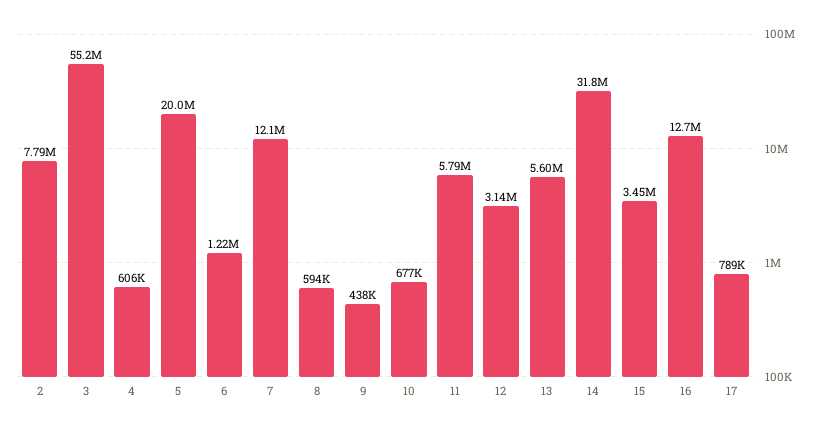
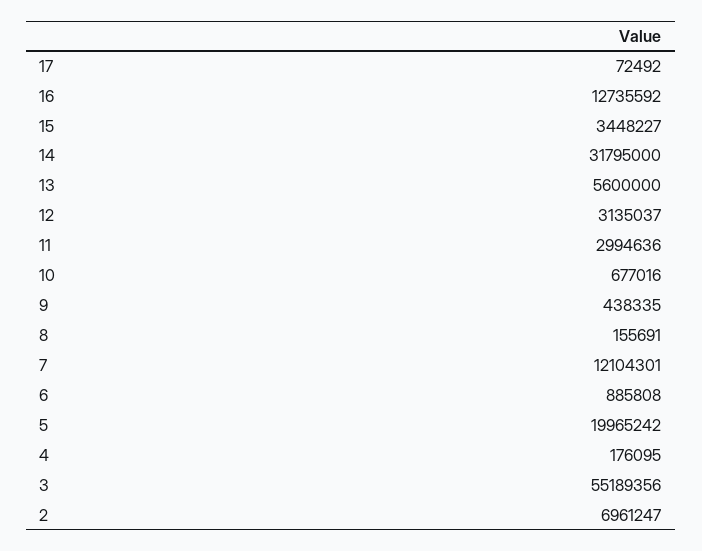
  {
-   "2": 7790000,
+   "2": 6961247,
    "3": 55189356,
-   "4": 606000,
+   "4": 176095,
    "5": 19965242,
-   "6": 1220000,
+   "6": 885808,
    "7": 12104301,
-   "8": 594000,
+   "8": 155691,
    "9": 438335,
    "10": 677016,
-   "11": 5790000,
+   "11": 2994636,
    "12": 3135037,
    "13": 5600000,
    "14": 31795000,
    "15": 3448227,
    "16": 12735592,
-   "17": 789000
+   "17": 72492
  }

